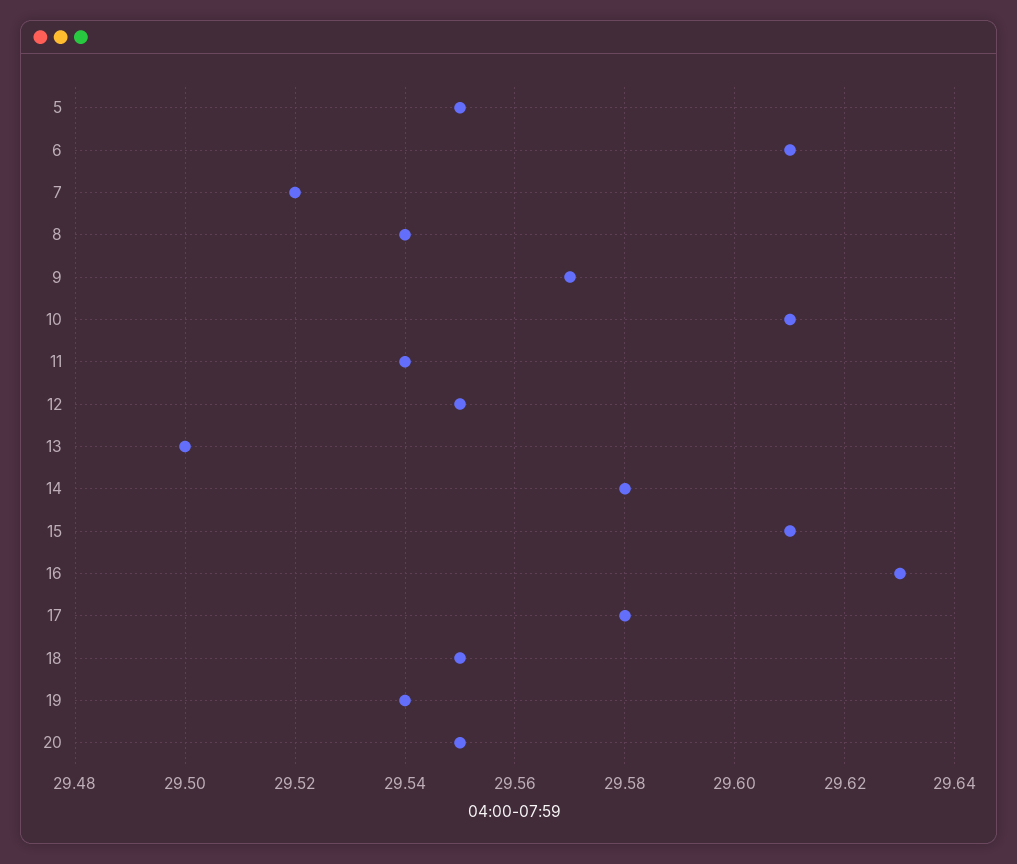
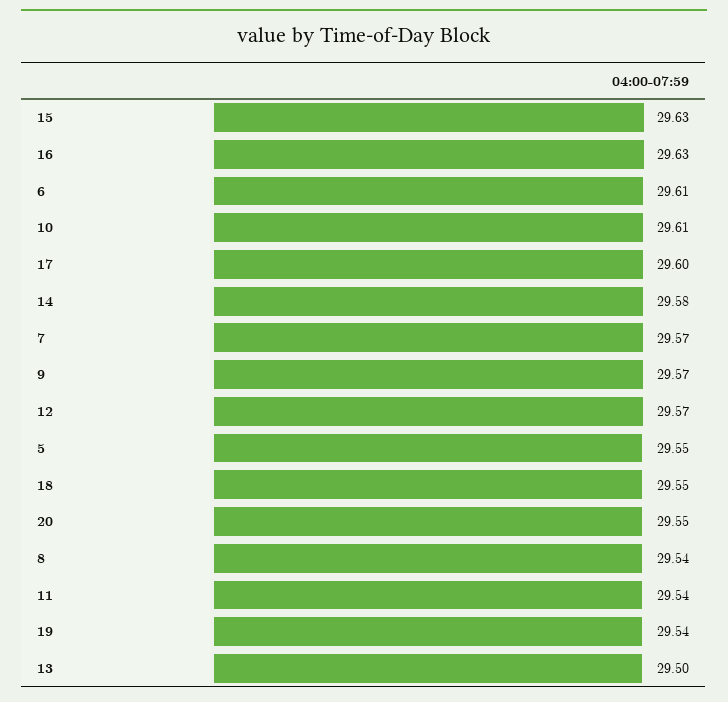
  {
    "5": 29.55,
    "6": 29.61,
-   "7": 29.52,
+   "7": 29.57,
    "8": 29.54,
    "9": 29.57,
    "10": 29.61,
    "11": 29.54,
-   "12": 29.55,
+   "12": 29.57,
    "13": 29.5,
    "14": 29.58,
-   "15": 29.61,
+   "15": 29.63,
    "16": 29.63,
-   "17": 29.58,
+   "17": 29.6,
    "18": 29.55,
    "19": 29.54,
    "20": 29.55
  }

